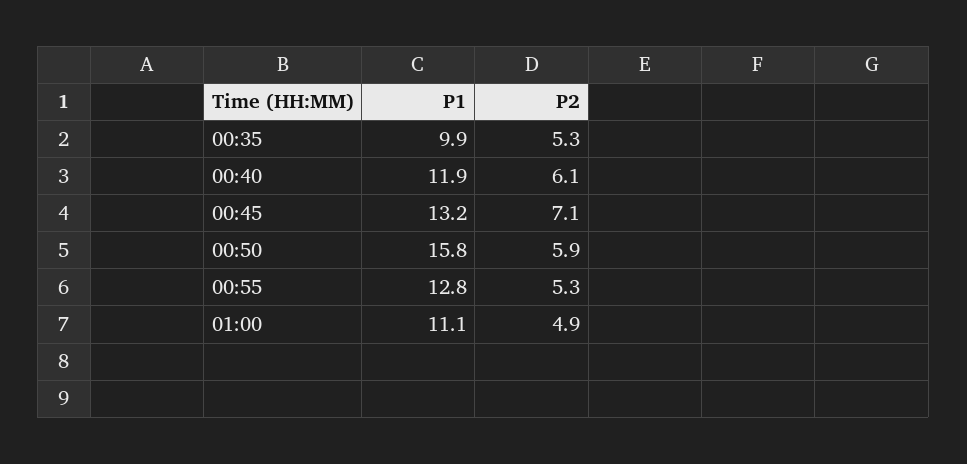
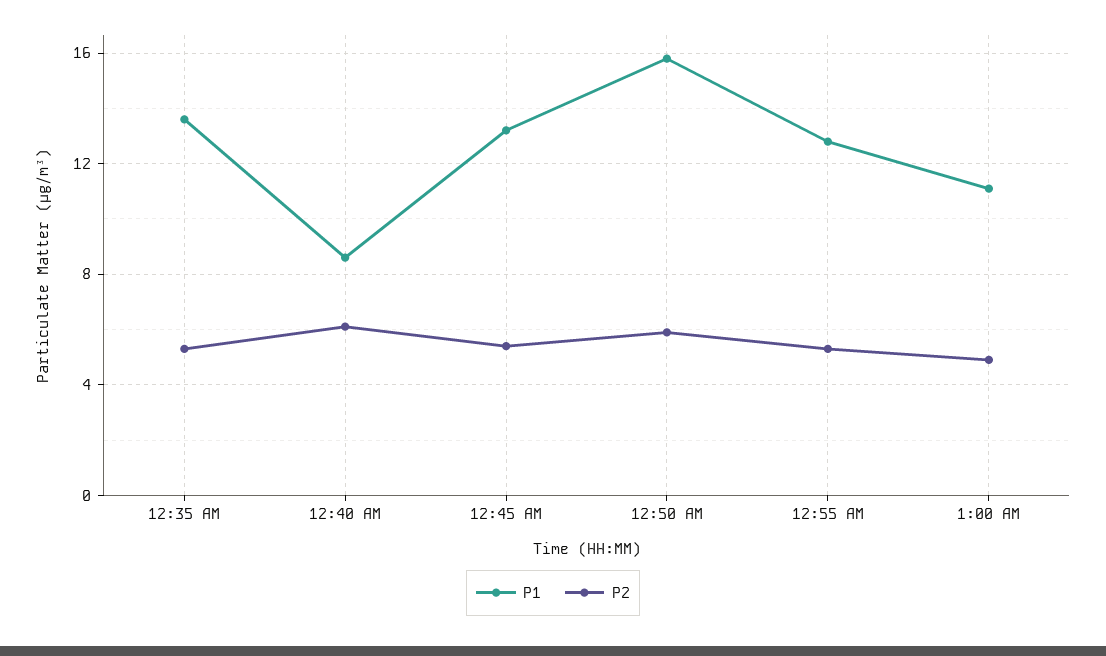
  {
    "P1": {
-     "00:35": 9.9,
+     "00:35": 13.5,
-     "00:40": 11.9,
+     "00:40": 8.5,
      "00:45": 13.2,
      "00:50": 15.8,
      "00:55": 12.8,
      "01:00": 11.1
    },
    "P2": {
      "00:35": 5.3,
      "00:40": 6.1,
-     "00:45": 7.1,
+     "00:45": 5.5,
      "00:50": 5.9,
      "00:55": 5.3,
      "01:00": 4.9
    }
  }

